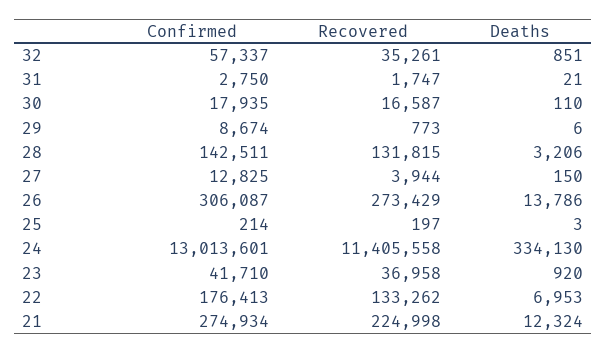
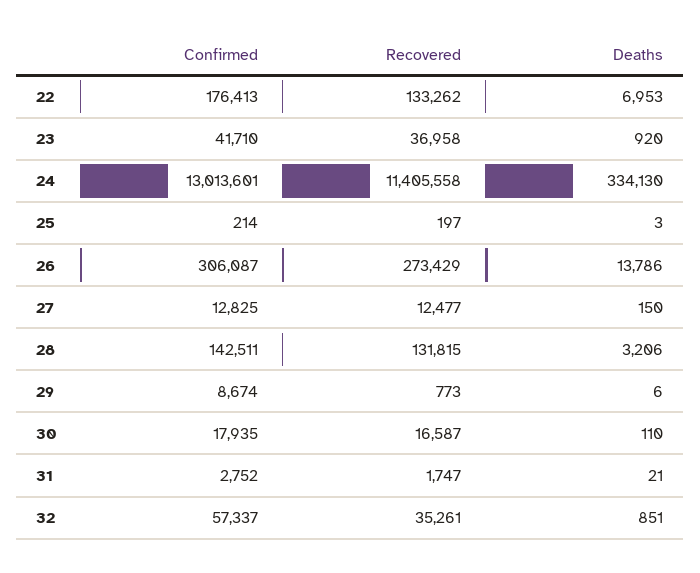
  {
    "Confirmed": {
      "32": 57337,
-     "31": 2750,
+     "31": 2752,
      "30": 17935,
      "29": 8674,
      "28": 142511,
      "27": 12825,
      "26": 306087,
      "25": 214,
      "24": 13013601,
      "23": 41710,
-     "22": 176413,
+     "22": 176413
-     "21": 274934
    },
    "Recovered": {
      "32": 35261,
      "31": 1747,
      "30": 16587,
      "29": 773,
      "28": 131815,
-     "27": 3944,
+     "27": 12477,
      "26": 273429,
      "25": 197,
      "24": 11405558,
      "23": 36958,
-     "22": 133262,
+     "22": 133262
-     "21": 224998
    },
    "Deaths": {
      "32": 851,
      "31": 21,
      "30": 110,
      "29": 6,
      "28": 3206,
      "27": 150,
      "26": 13786,
      "25": 3,
      "24": 334130,
      "23": 920,
-     "22": 6953,
+     "22": 6953
-     "21": 12324
    }
  }

